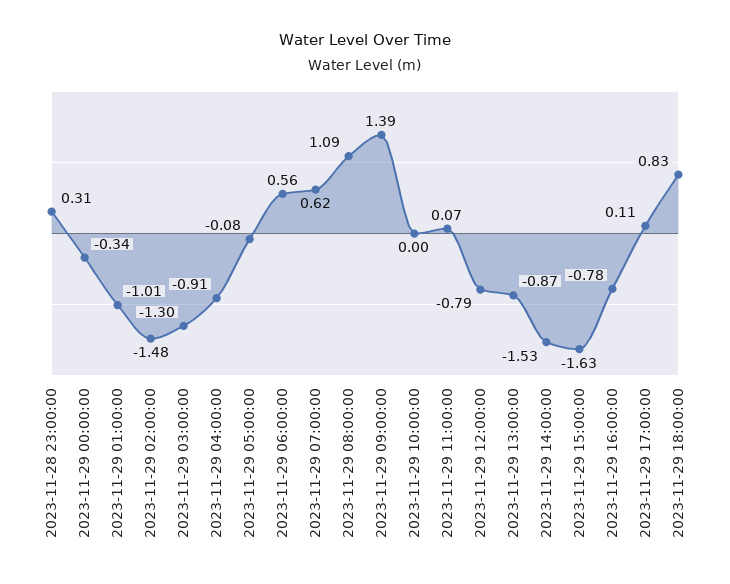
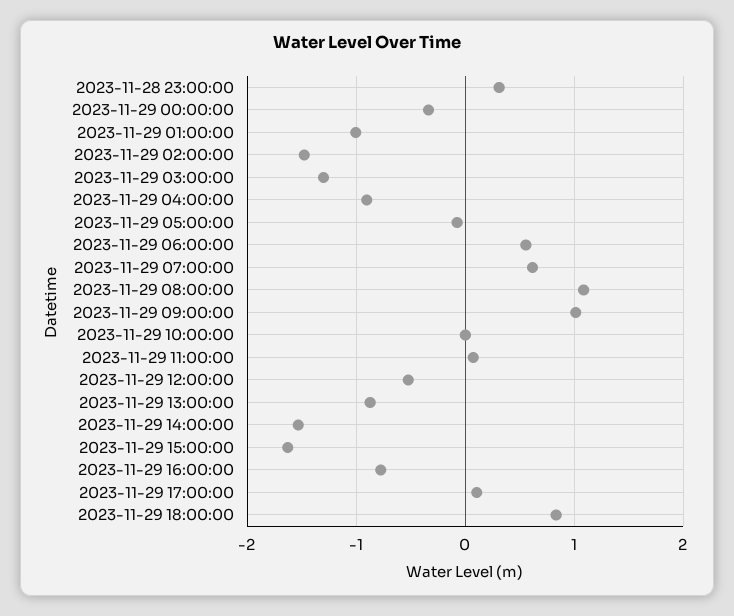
  {
    "2023-11-28 23:00:00": 0.31,
    "2023-11-29 00:00:00": -0.34,
    "2023-11-29 01:00:00": -1.01,
    "2023-11-29 02:00:00": -1.48,
    "2023-11-29 03:00:00": -1.3,
    "2023-11-29 04:00:00": -0.91,
    "2023-11-29 05:00:00": -0.08,
    "2023-11-29 06:00:00": 0.56,
    "2023-11-29 07:00:00": 0.62,
    "2023-11-29 08:00:00": 1.09,
-   "2023-11-29 09:00:00": 1.39,
+   "2023-11-29 09:00:00": 1,
    "2023-11-29 10:00:00": 0,
    "2023-11-29 11:00:00": 0.07,
-   "2023-11-29 12:00:00": -0.79,
+   "2023-11-29 12:00:00": -0.5,
    "2023-11-29 13:00:00": -0.87,
    "2023-11-29 14:00:00": -1.53,
    "2023-11-29 15:00:00": -1.63,
    "2023-11-29 16:00:00": -0.78,
    "2023-11-29 17:00:00": 0.11,
    "2023-11-29 18:00:00": 0.83
  }

